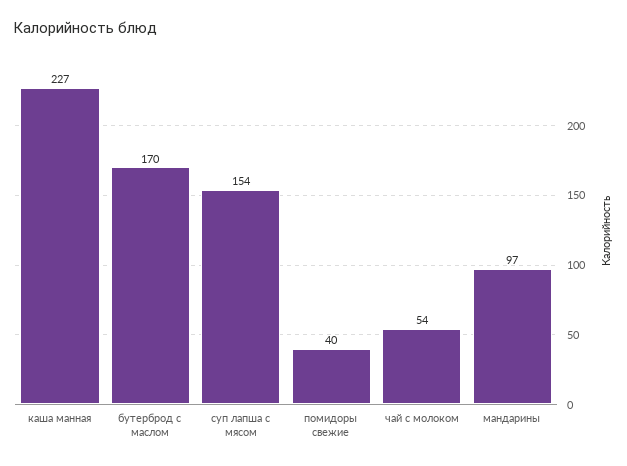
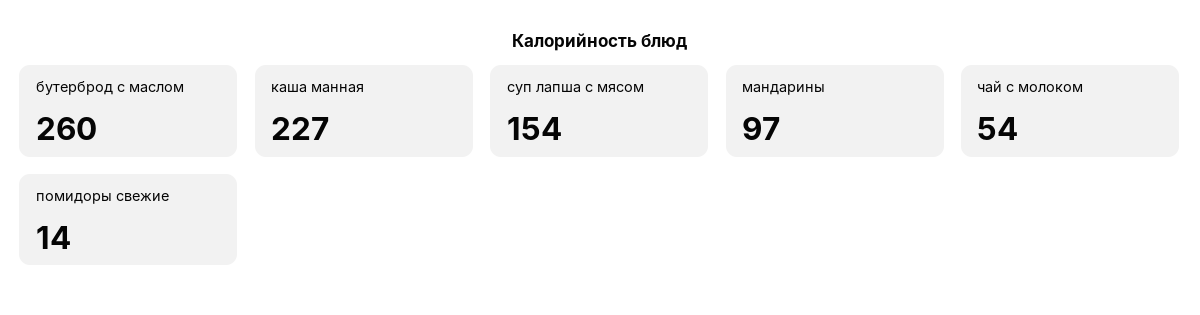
  {
    "каша манная": 227,
-   "бутерброд с маслом": 170,
+   "бутерброд с маслом": 260,
    "суп лапша с мясом": 154,
-   "помидоры свежие": 40,
+   "помидоры свежие": 14,
    "чай с молоком": 54,
    "мандарины": 97
  }

